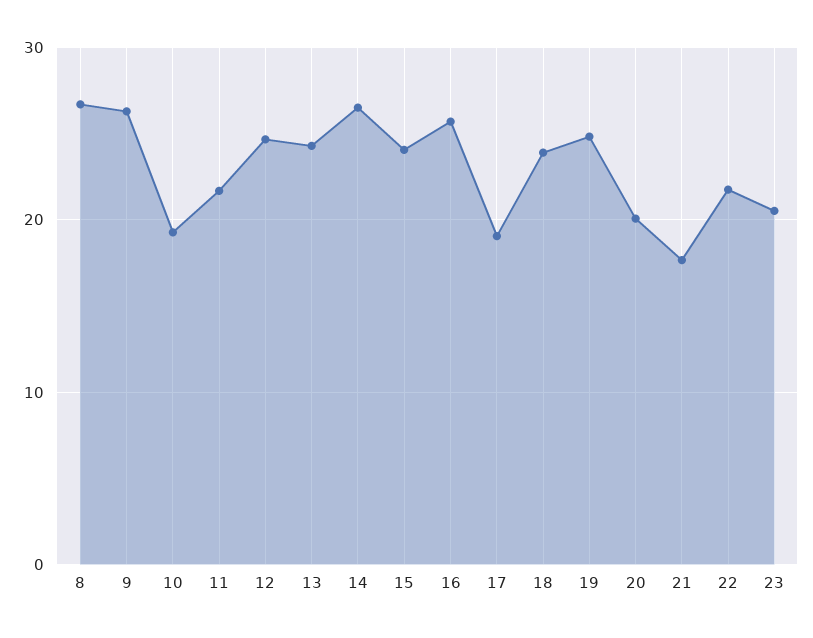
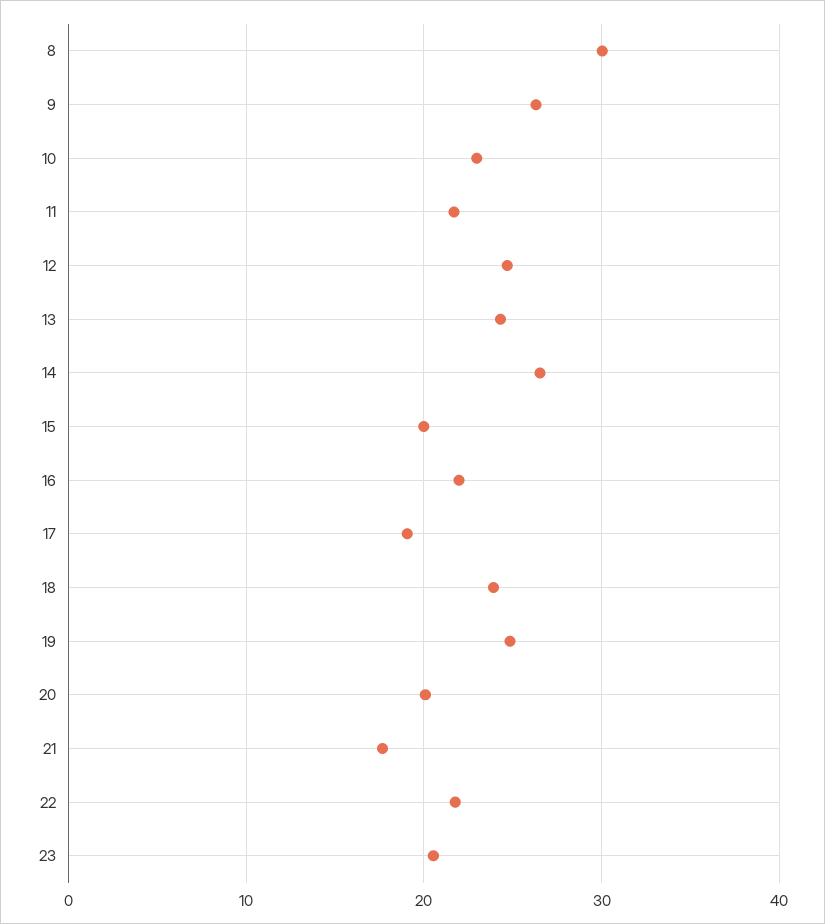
  {
-   "8": 27,
+   "8": 30,
    "9": 26,
-   "10": 19,
+   "10": 23,
    "11": 22,
    "12": 25,
    "13": 24,
    "14": 27,
-   "15": 24,
+   "15": 20,
-   "16": 26,
+   "16": 22,
    "17": 19,
    "18": 24,
    "19": 25,
    "20": 20,
    "21": 18,
    "22": 22,
    "23": 21
  }

